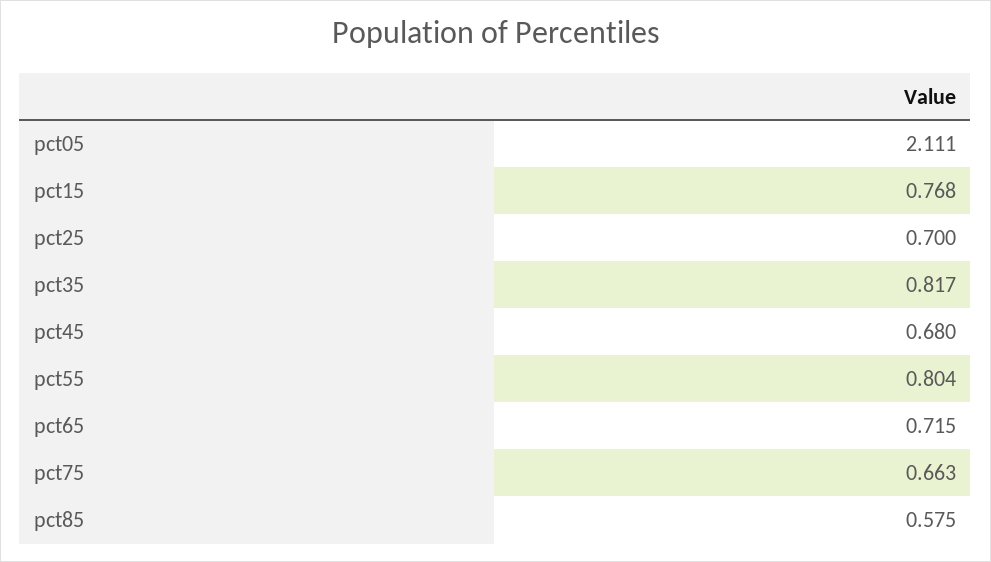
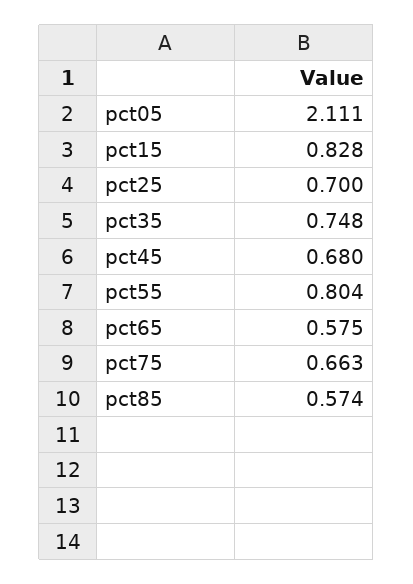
  {
    "pct05": 2.111,
-   "pct15": 0.768,
+   "pct15": 0.828,
    "pct25": 0.7,
-   "pct35": 0.817,
+   "pct35": 0.748,
    "pct45": 0.68,
    "pct55": 0.804,
-   "pct65": 0.715,
+   "pct65": 0.575,
    "pct75": 0.663,
-   "pct85": 0.575
+   "pct85": 0.574
  }

